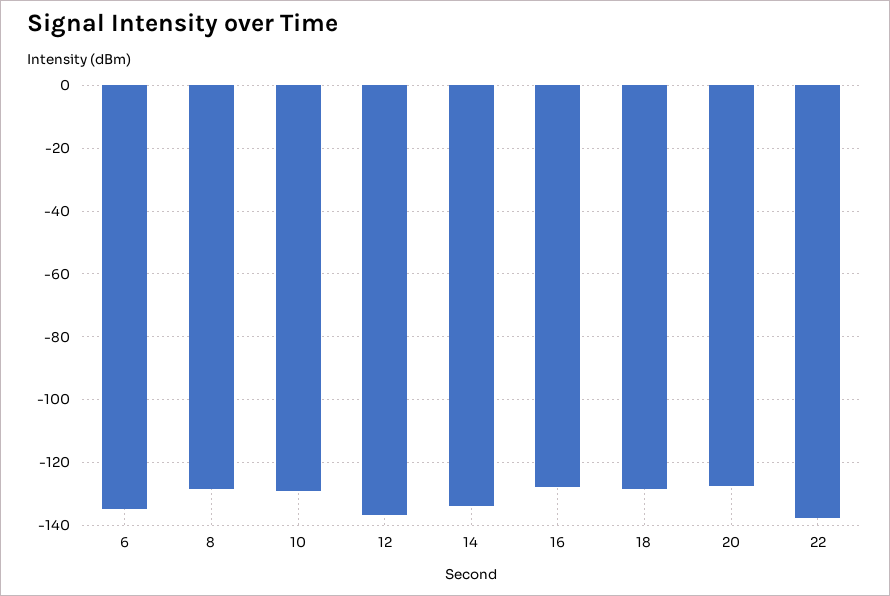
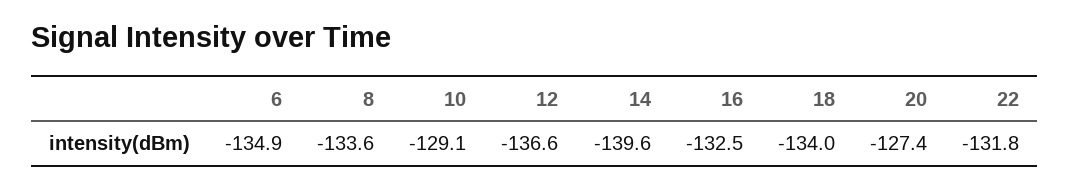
  {
    "6": -134.9,
-   "8": -128,
+   "8": -133.6,
    "10": -129.1,
    "12": -136.6,
-   "14": -134,
+   "14": -139.6,
-   "16": -128,
+   "16": -132.5,
-   "18": -128,
+   "18": -134,
    "20": -127.4,
-   "22": -138
+   "22": -131.8
  }

